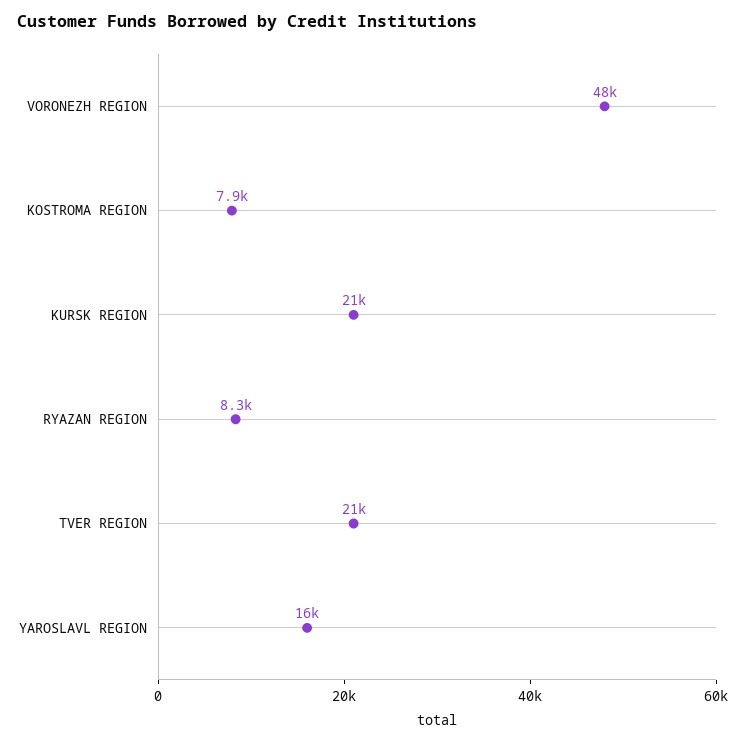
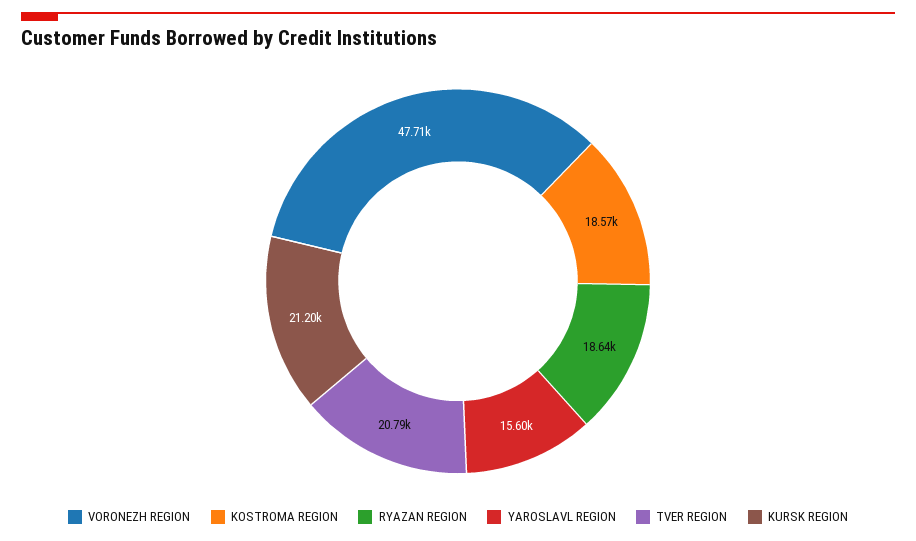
  {
    "VORONEZH REGION": 47710,
-   "KOSTROMA REGION": 7900,
+   "KOSTROMA REGION": 18570,
    "KURSK REGION": 21200,
-   "RYAZAN REGION": 8300,
+   "RYAZAN REGION": 18640,
    "TVER REGION": 20790,
    "YAROSLAVL REGION": 15600
  }

